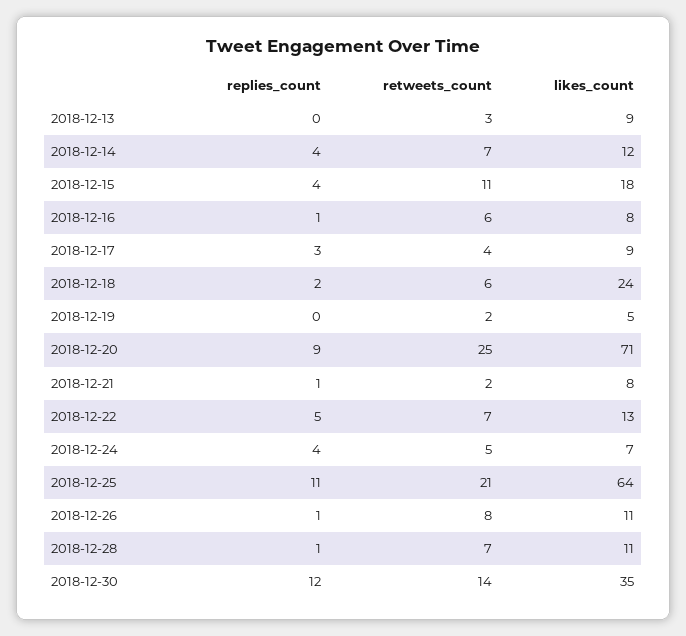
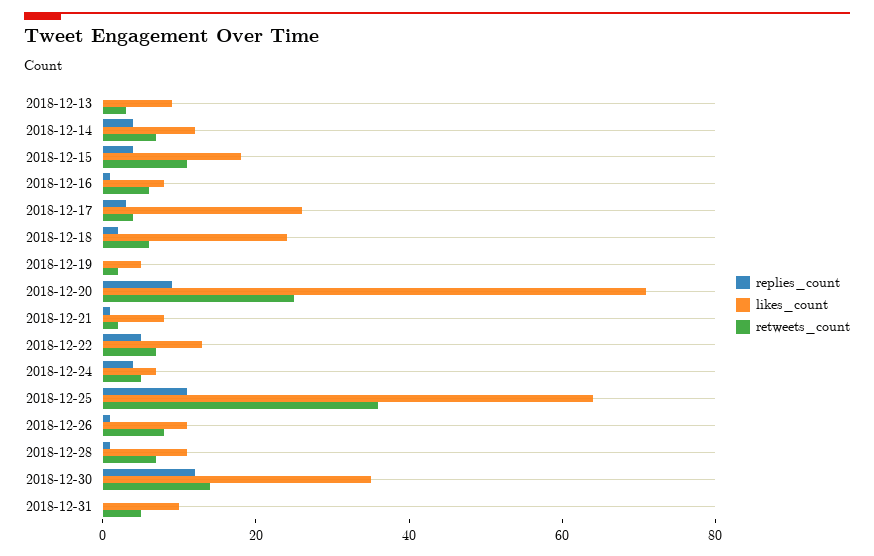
  {
    "replies_count": {
      "2018-12-13": 0,
      "2018-12-14": 4,
      "2018-12-15": 4,
      "2018-12-16": 1,
      "2018-12-17": 3,
      "2018-12-18": 2,
      "2018-12-19": 0,
      "2018-12-20": 9,
      "2018-12-21": 1,
      "2018-12-22": 5,
      "2018-12-24": 4,
      "2018-12-25": 11,
      "2018-12-26": 1,
      "2018-12-28": 1,
-     "2018-12-30": 12
+     "2018-12-30": 12,
+     "2018-12-31": 0
    },
    "retweets_count": {
      "2018-12-13": 3,
      "2018-12-14": 7,
      "2018-12-15": 11,
      "2018-12-16": 6,
      "2018-12-17": 4,
      "2018-12-18": 6,
      "2018-12-19": 2,
      "2018-12-20": 25,
      "2018-12-21": 2,
      "2018-12-22": 7,
      "2018-12-24": 5,
-     "2018-12-25": 21,
+     "2018-12-25": 35,
      "2018-12-26": 8,
      "2018-12-28": 7,
-     "2018-12-30": 14
+     "2018-12-30": 14,
+     "2018-12-31": 5
    },
    "likes_count": {
      "2018-12-13": 9,
      "2018-12-14": 12,
      "2018-12-15": 18,
      "2018-12-16": 8,
-     "2018-12-17": 9,
+     "2018-12-17": 25,
      "2018-12-18": 24,
      "2018-12-19": 5,
      "2018-12-20": 71,
      "2018-12-21": 8,
      "2018-12-22": 13,
      "2018-12-24": 7,
      "2018-12-25": 64,
      "2018-12-26": 11,
      "2018-12-28": 11,
-     "2018-12-30": 35
+     "2018-12-30": 35,
+     "2018-12-31": 10
    }
  }

